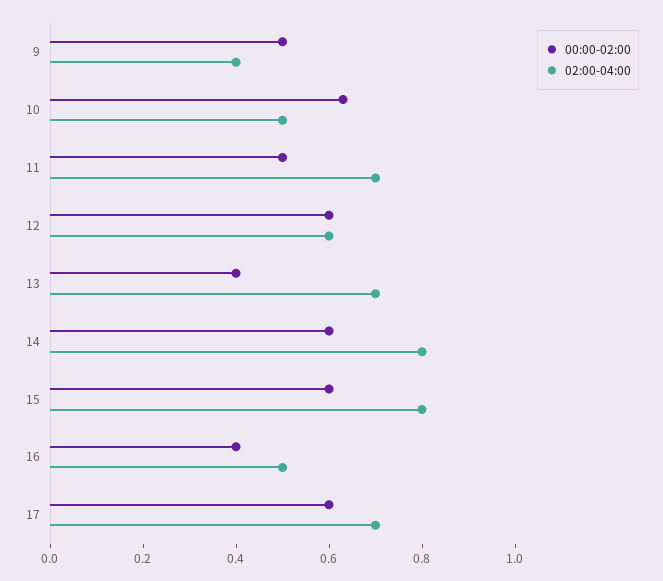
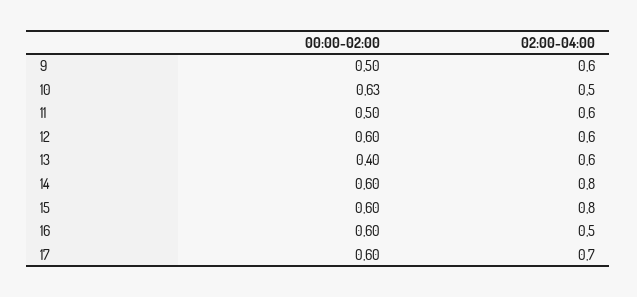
  {
    "00:00-02:00": {
      "9": 0.5,
      "10": 0.63,
      "11": 0.5,
      "12": 0.6,
      "13": 0.4,
      "14": 0.6,
      "15": 0.6,
-     "16": 0.4,
+     "16": 0.6,
      "17": 0.6
    },
    "02:00-04:00": {
-     "9": 0.4,
+     "9": 0.6,
      "10": 0.5,
-     "11": 0.7,
+     "11": 0.6,
      "12": 0.6,
-     "13": 0.7,
+     "13": 0.6,
      "14": 0.8,
      "15": 0.8,
      "16": 0.5,
      "17": 0.7
    }
  }

